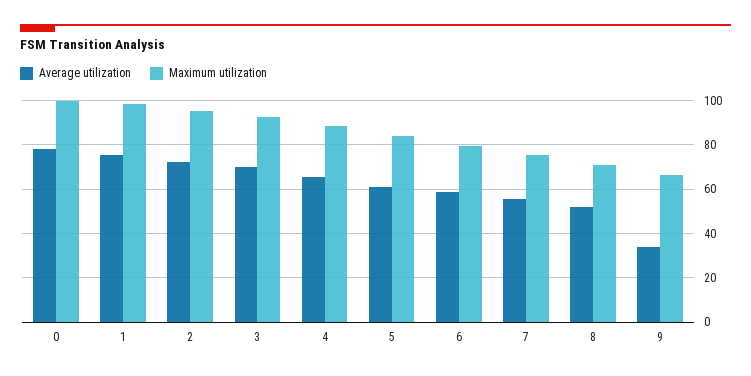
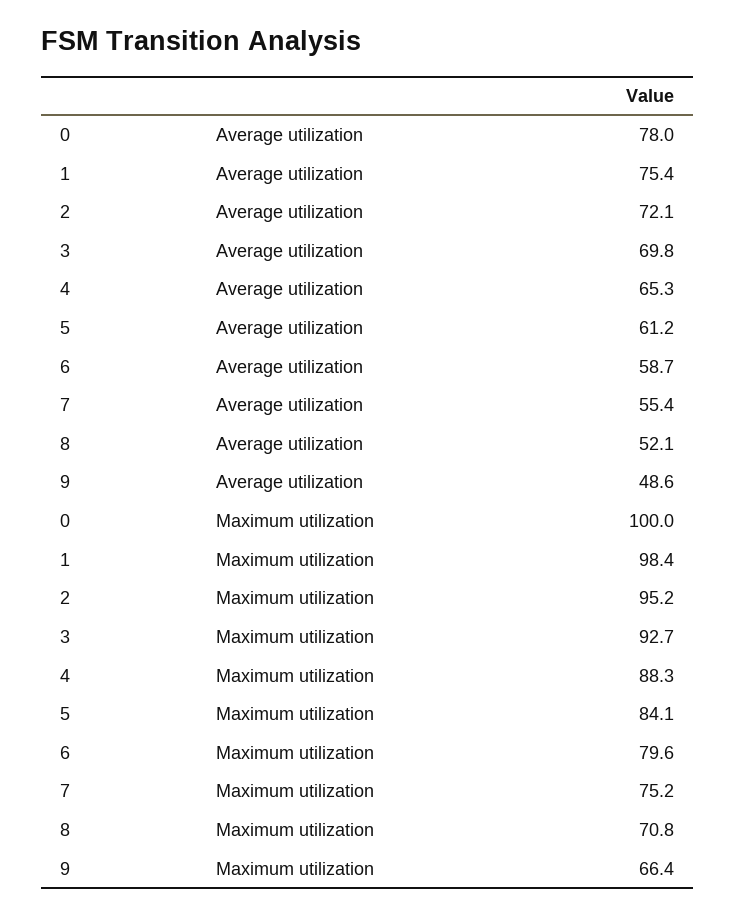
  {
    "Average utilization": {
      "0": 78,
      "1": 75.4,
      "2": 72.1,
      "3": 69.8,
      "4": 65.3,
      "5": 61.2,
      "6": 58.7,
      "7": 55.4,
      "8": 52.1,
-     "9": 35
+     "9": 48.6
    },
    "Maximum utilization": {
      "0": 100,
      "1": 98.4,
      "2": 95.2,
      "3": 92.7,
      "4": 88.3,
      "5": 84.1,
      "6": 79.6,
      "7": 75.2,
      "8": 70.8,
      "9": 66.4
    }
  }

